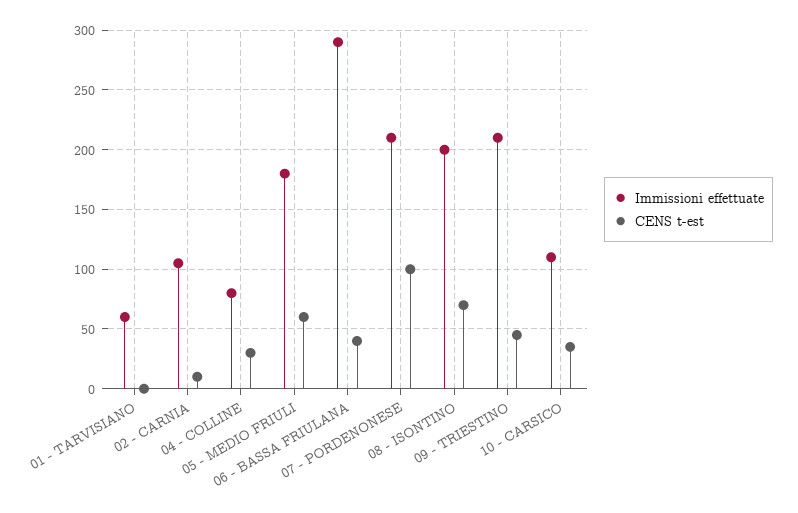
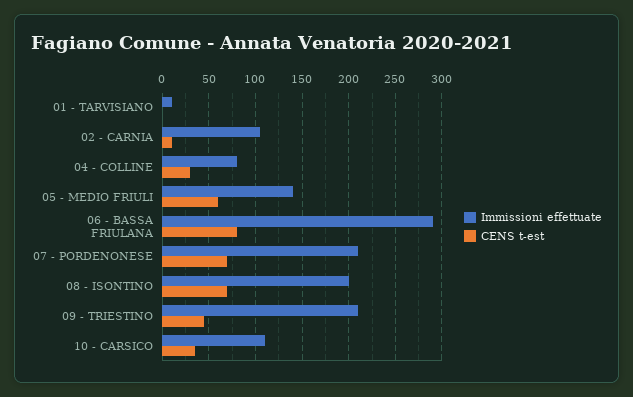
  {
    "Immissioni effettuate": {
-     "01 - TARVISIANO": 60,
+     "01 - TARVISIANO": 10,
      "02 - CARNIA": 110,
      "04 - COLLINE": 80,
-     "05 - MEDIO FRIULI": 180,
+     "05 - MEDIO FRIULI": 140,
      "06 - BASSA FRIULANA": 290,
      "07 - PORDENONESE": 210,
      "08 - ISONTINO": 200,
      "09 - TRIESTINO": 210,
      "10 - CARSICO": 110
    },
    "CENS t-est": {
      "01 - TARVISIANO": 0,
      "02 - CARNIA": 10,
      "04 - COLLINE": 30,
      "05 - MEDIO FRIULI": 60,
-     "06 - BASSA FRIULANA": 40,
+     "06 - BASSA FRIULANA": 80,
-     "07 - PORDENONESE": 100,
+     "07 - PORDENONESE": 70,
      "08 - ISONTINO": 70,
      "09 - TRIESTINO": 50,
      "10 - CARSICO": 40
    }
  }

